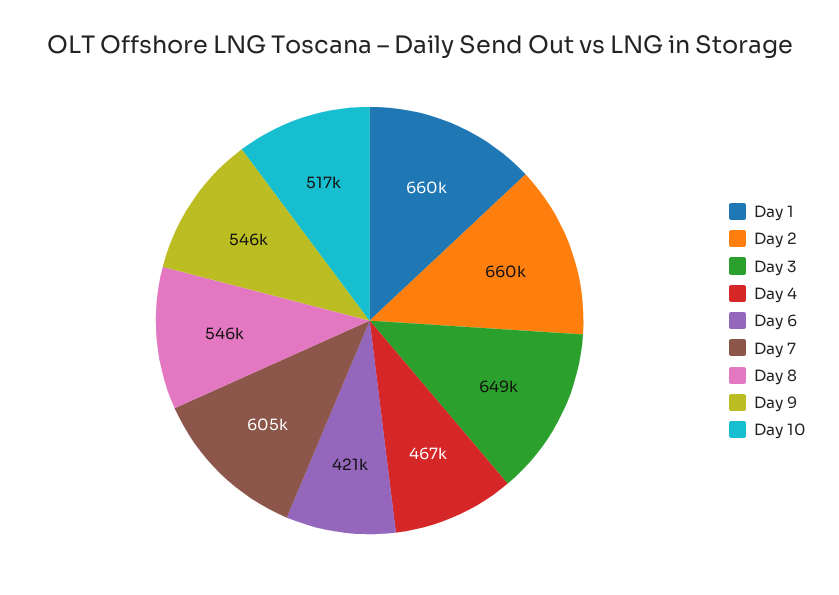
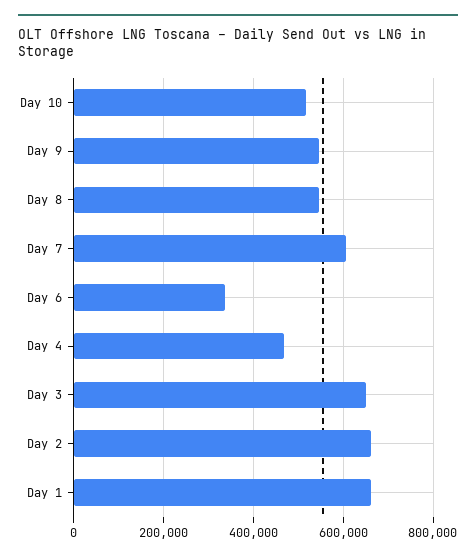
  {
    "Day 1": 660000,
    "Day 2": 660000,
    "Day 3": 649000,
    "Day 4": 467000,
-   "Day 6": 421000,
+   "Day 6": 340000,
    "Day 7": 605000,
    "Day 8": 546000,
    "Day 9": 546000,
    "Day 10": 517000
  }

